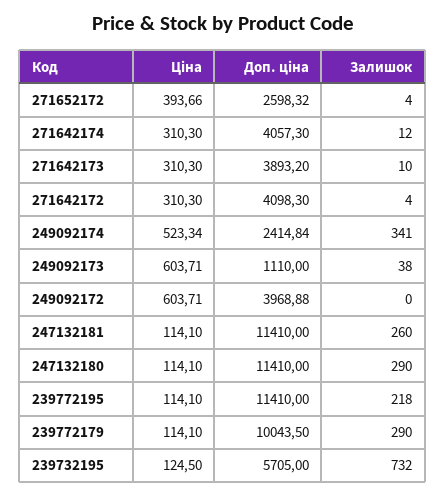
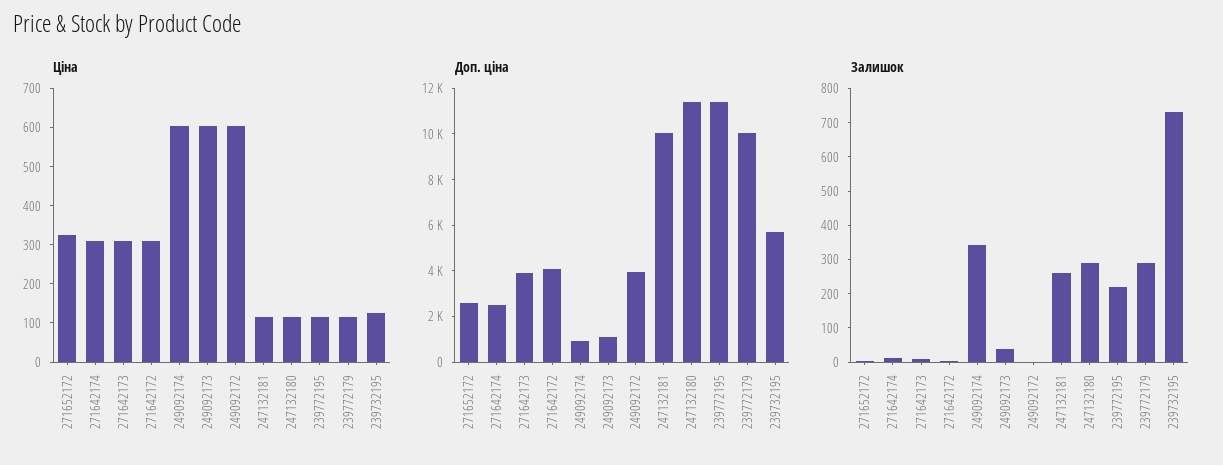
  {
    "Ціна": {
-     "271652172": 393.66,
+     "271652172": 325,
      "271642174": 310.3,
      "271642173": 310.3,
      "271642172": 310.3,
-     "249092174": 523.34,
+     "249092174": 600,
      "249092173": 603.71,
      "249092172": 603.71,
      "247132181": 114.1,
      "247132180": 114.1,
      "239772195": 114.1,
      "239772179": 114.1,
      "239732195": 124.5
    },
    "Доп. ціна": {
      "271652172": 2598.32,
-     "271642174": 4057.3,
+     "271642174": 2500,
      "271642173": 3893.2,
      "271642172": 4098.3,
-     "249092174": 2414.84,
+     "249092174": 1000,
      "249092173": 1110,
      "249092172": 3968.88,
-     "247132181": 11410,
+     "247132181": 10000,
      "247132180": 11410,
      "239772195": 11410,
      "239772179": 10043.5,
      "239732195": 5705
    },
    "Залишок": {
      "271652172": 4,
      "271642174": 12,
      "271642173": 10,
      "271642172": 4,
      "249092174": 341,
      "249092173": 38,
      "249092172": 0,
      "247132181": 260,
      "247132180": 290,
      "239772195": 218,
      "239772179": 290,
      "239732195": 732
    }
  }

